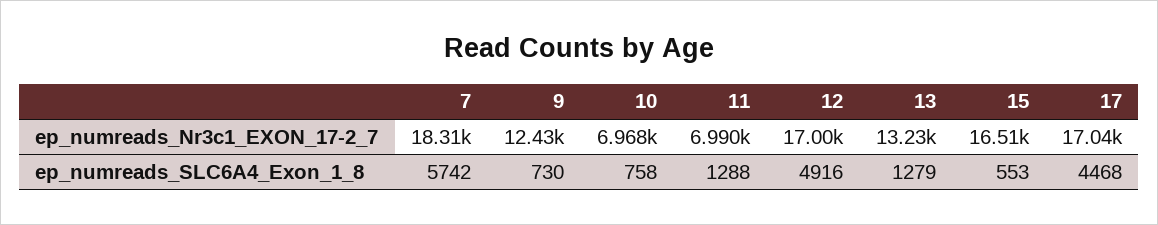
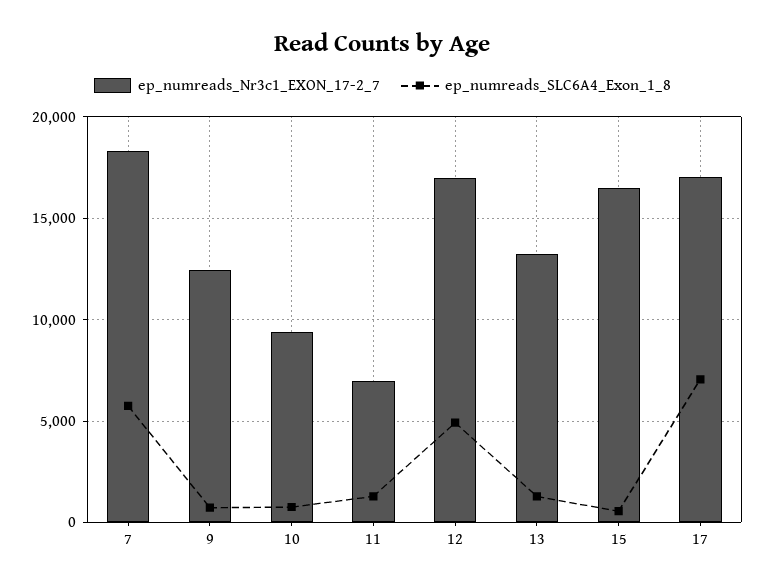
  {
    "ep_numreads_Nr3c1_EXON_17-2_7": {
      "7": 18310,
      "9": 12430,
-     "10": 6968,
+     "10": 9500,
      "11": 6990,
      "12": 17000,
      "13": 13230,
      "15": 16510,
      "17": 17040
    },
    "ep_numreads_SLC6A4_Exon_1_8": {
      "7": 5742,
      "9": 730,
      "10": 758,
      "11": 1288,
      "12": 4916,
      "13": 1279,
      "15": 553,
-     "17": 4468
+     "17": 7000
    }
  }

